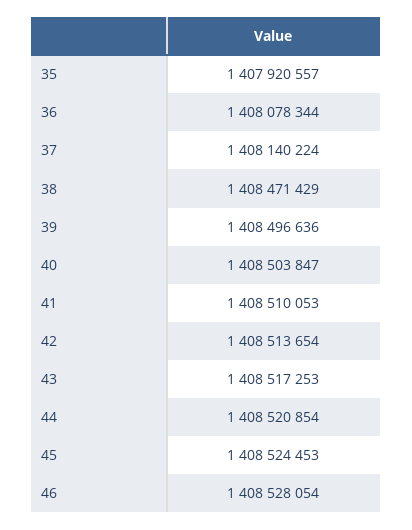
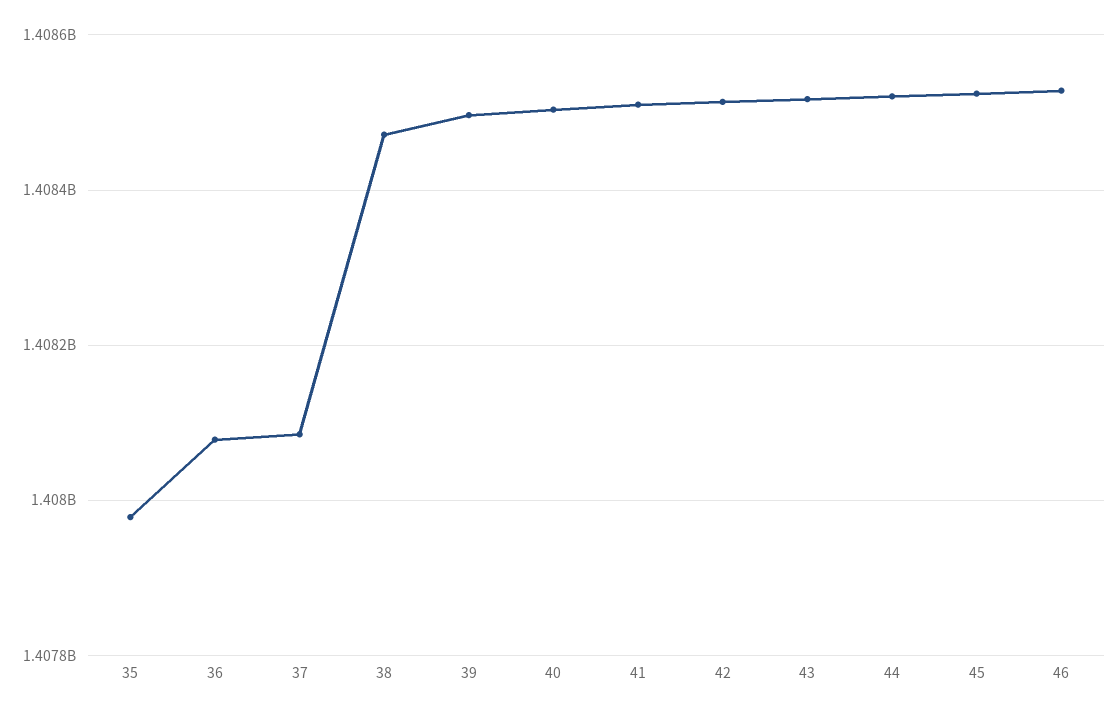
  {
-   "35": 1407920557,
+   "35": 1407980000,
    "36": 1408078344,
-   "37": 1408140224,
+   "37": 1408080000,
    "38": 1408471429,
    "39": 1408496636,
    "40": 1408503847,
    "41": 1408510053,
    "42": 1408513654,
    "43": 1408517253,
    "44": 1408520854,
    "45": 1408524453,
    "46": 1408528054
  }

